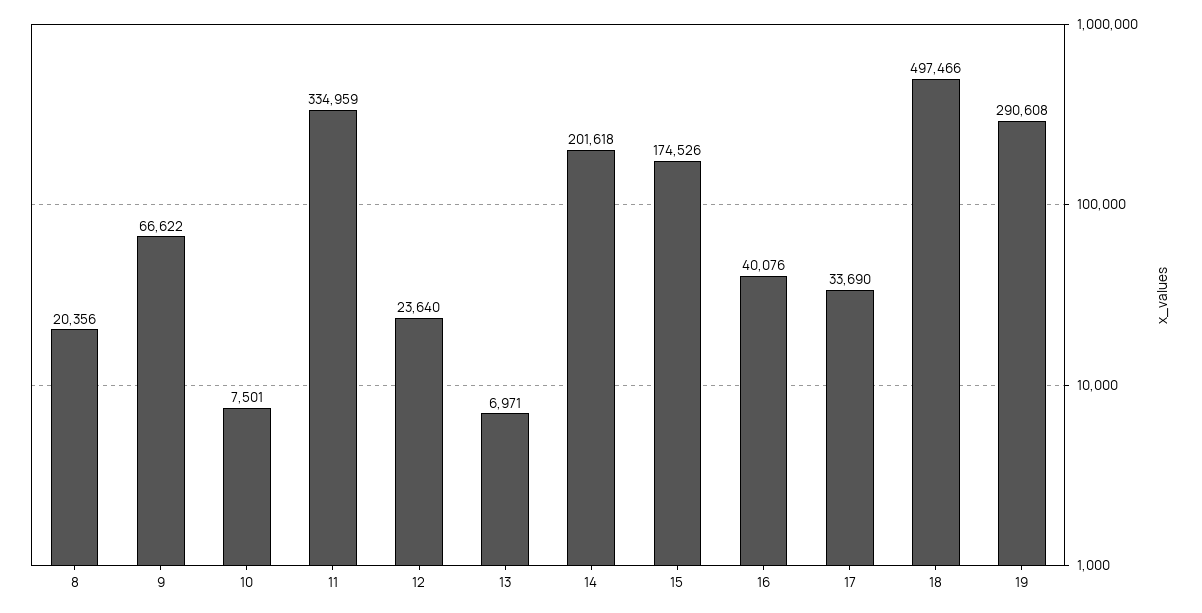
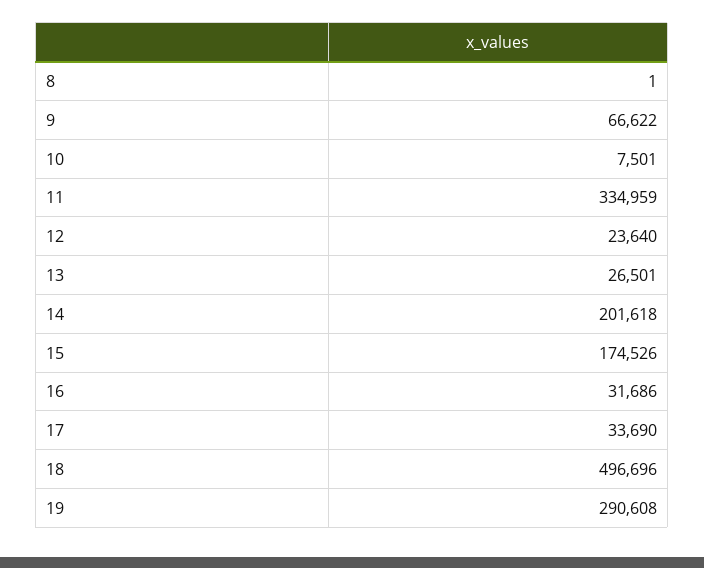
  {
-   "8": 20356,
+   "8": 1,
    "9": 66622,
    "10": 7501,
    "11": 334959,
    "12": 23640,
-   "13": 6971,
+   "13": 26501,
    "14": 201618,
    "15": 174526,
-   "16": 40076,
+   "16": 31686,
    "17": 33690,
-   "18": 497466,
+   "18": 496696,
    "19": 290608
  }

